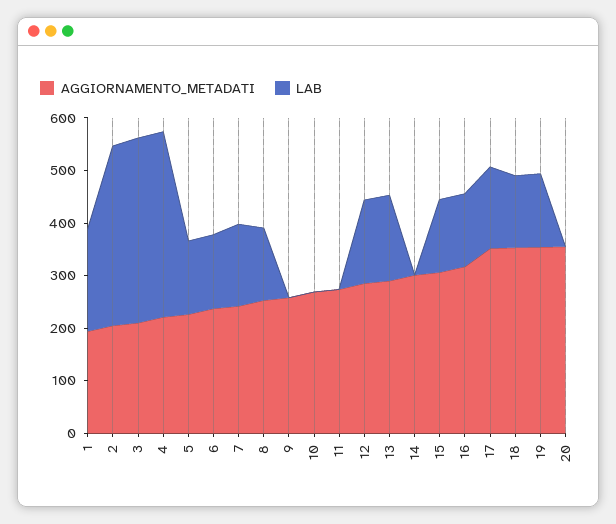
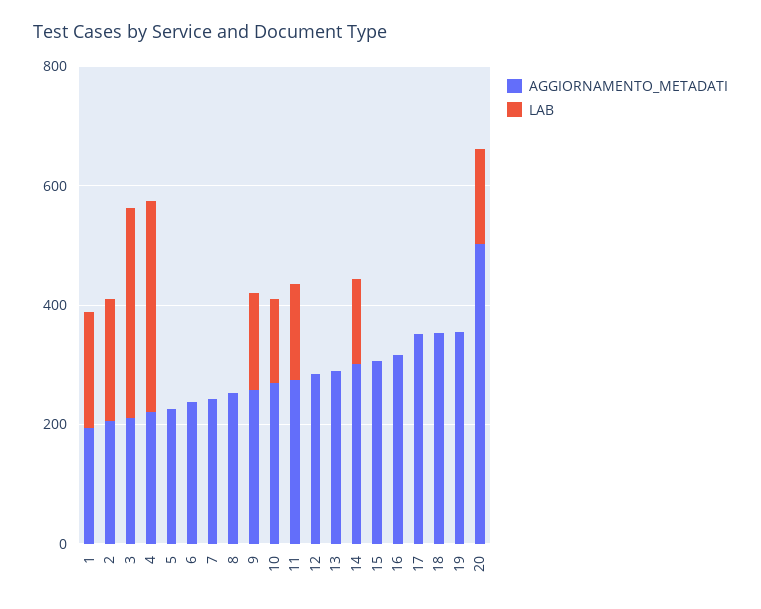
  {
    "AGGIORNAMENTO_METADATI": {
      "1": 200,
      "2": 200,
      "3": 220,
      "4": 220,
      "5": 220,
      "6": 240,
      "7": 240,
      "8": 260,
      "9": 260,
      "10": 260,
      "11": 280,
      "12": 280,
      "13": 300,
      "14": 300,
      "15": 300,
      "16": 320,
      "17": 360,
      "18": 360,
      "19": 360,
-     "20": 360
+     "20": 500
    },
    "LAB": {
      "1": 200,
-     "2": 340,
+     "2": 200,
      "3": 360,
      "4": 360,
-     "5": 140,
+     "5": 0,
-     "6": 140,
+     "6": 0,
-     "7": 160,
+     "7": 0,
-     "8": 140,
+     "8": 0,
-     "9": 0,
+     "9": 150,
-     "10": 0,
+     "10": 150,
-     "11": 0,
+     "11": 150,
-     "12": 160,
+     "12": 0,
-     "13": 160,
+     "13": 0,
-     "14": 0,
+     "14": 150,
-     "15": 140,
+     "15": 0,
-     "16": 140,
+     "16": 0,
-     "17": 160,
+     "17": 0,
-     "18": 140,
+     "18": 0,
-     "19": 140,
+     "19": 0,
-     "20": 0
+     "20": 150
    }
  }

